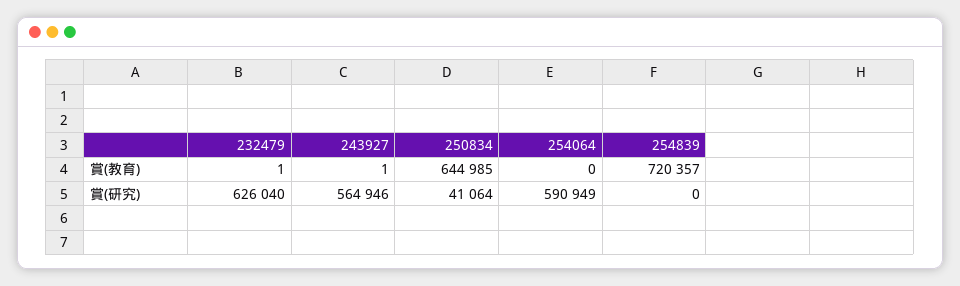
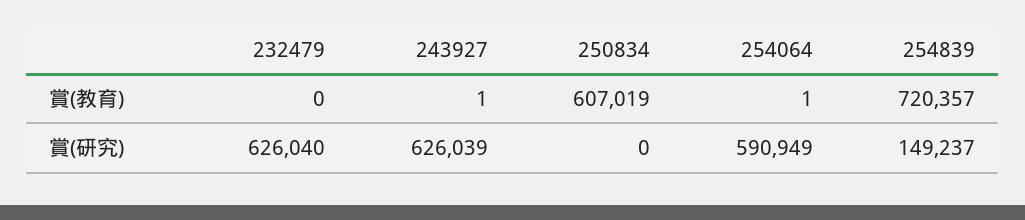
  {
    "232479": {
-     "賞(教育)": 1,
+     "賞(教育)": 0,
      "賞(研究)": 626040
    },
    "243927": {
      "賞(教育)": 1,
-     "賞(研究)": 564946
+     "賞(研究)": 626039
    },
    "250834": {
-     "賞(教育)": 644985,
+     "賞(教育)": 607019,
-     "賞(研究)": 41064
+     "賞(研究)": 0
    },
    "254064": {
-     "賞(教育)": 0,
+     "賞(教育)": 1,
      "賞(研究)": 590949
    },
    "254839": {
      "賞(教育)": 720357,
-     "賞(研究)": 0
+     "賞(研究)": 149237
    }
  }

